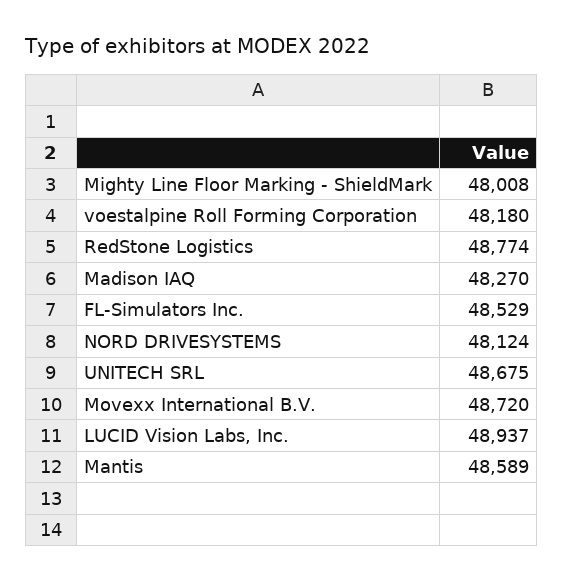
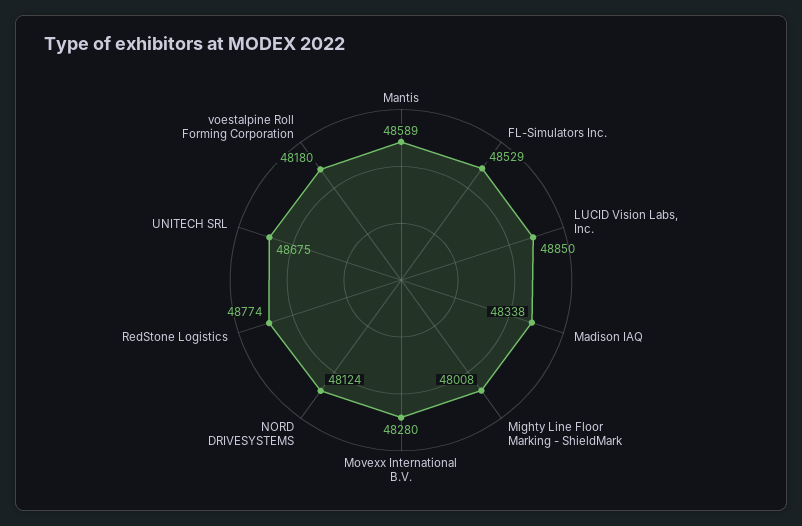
  {
    "Mighty Line Floor Marking - ShieldMark": 48008,
    "voestalpine Roll Forming Corporation": 48180,
    "RedStone Logistics": 48774,
-   "Madison IAQ": 48270,
+   "Madison IAQ": 48338,
    "FL-Simulators Inc.": 48529,
    "NORD DRIVESYSTEMS": 48124,
    "UNITECH SRL": 48675,
-   "Movexx International B.V.": 48720,
+   "Movexx International B.V.": 48280,
-   "LUCID Vision Labs, Inc.": 48937,
+   "LUCID Vision Labs, Inc.": 48850,
    "Mantis": 48589
  }

